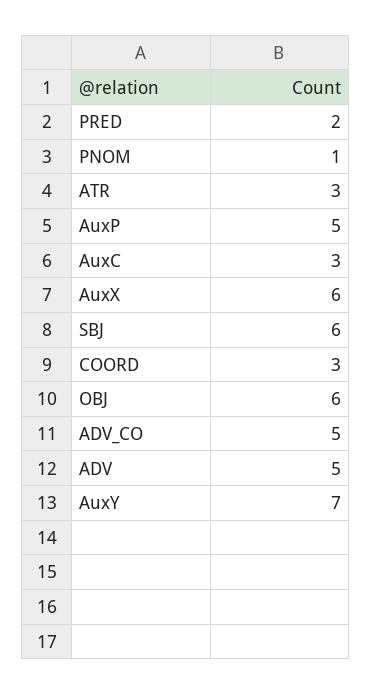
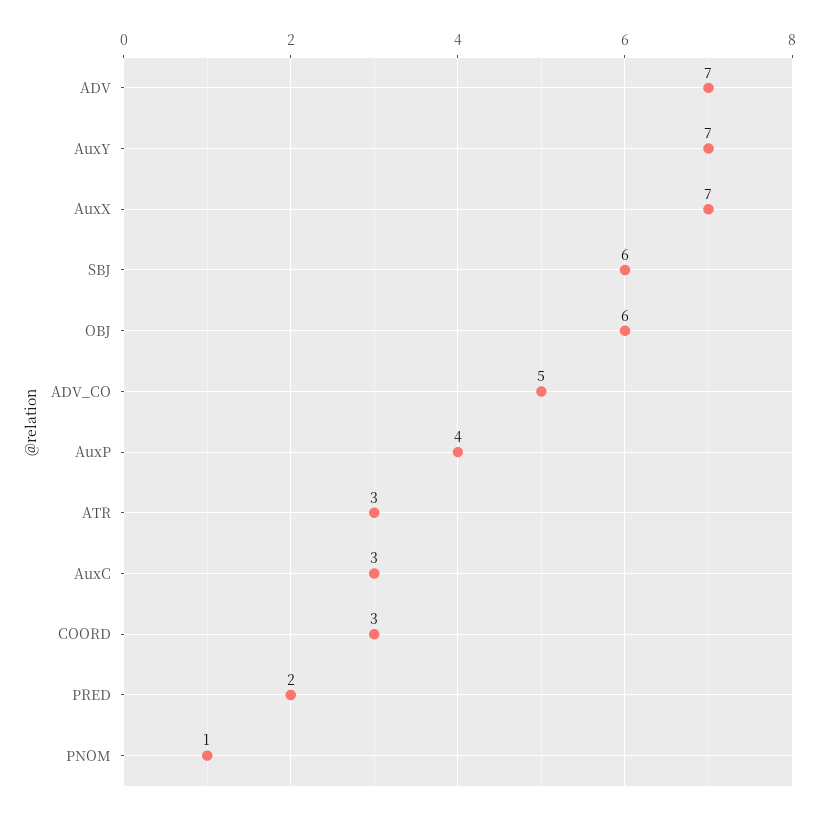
  {
    "PRED": 2,
    "PNOM": 1,
    "ATR": 3,
-   "AuxP": 5,
+   "AuxP": 4,
    "AuxC": 3,
-   "AuxX": 6,
+   "AuxX": 7,
    "SBJ": 6,
    "COORD": 3,
    "OBJ": 6,
    "ADV_CO": 5,
-   "ADV": 5,
+   "ADV": 7,
    "AuxY": 7
  }

